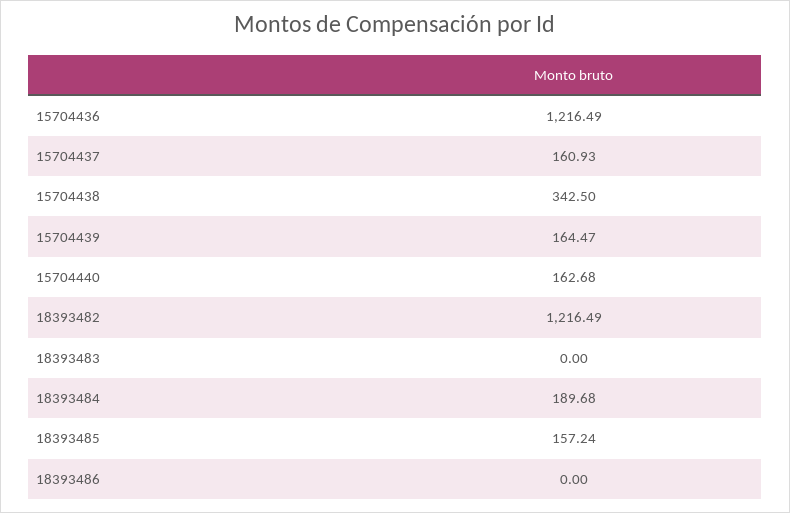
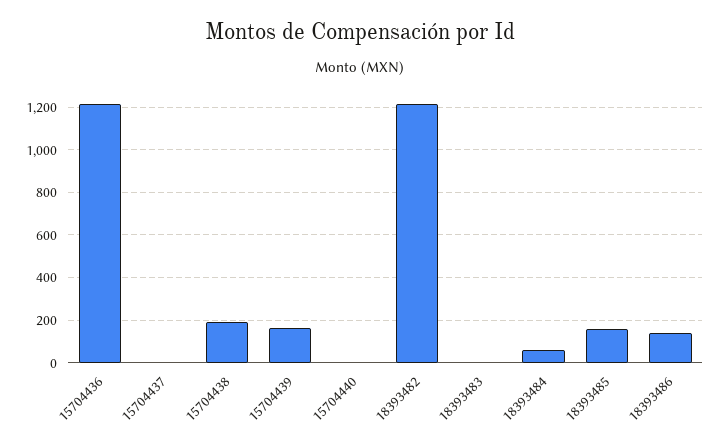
  {
    "15704436": 1216.49,
-   "15704437": 160.93,
+   "15704437": 0,
-   "15704438": 342.5,
+   "15704438": 200,
    "15704439": 164.47,
-   "15704440": 162.68,
+   "15704440": 0,
    "18393482": 1216.49,
    "18393483": 0,
-   "18393484": 189.68,
+   "18393484": 50,
    "18393485": 157.24,
-   "18393486": 0
+   "18393486": 150
  }

